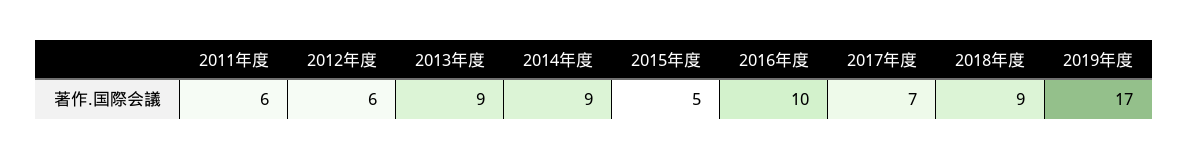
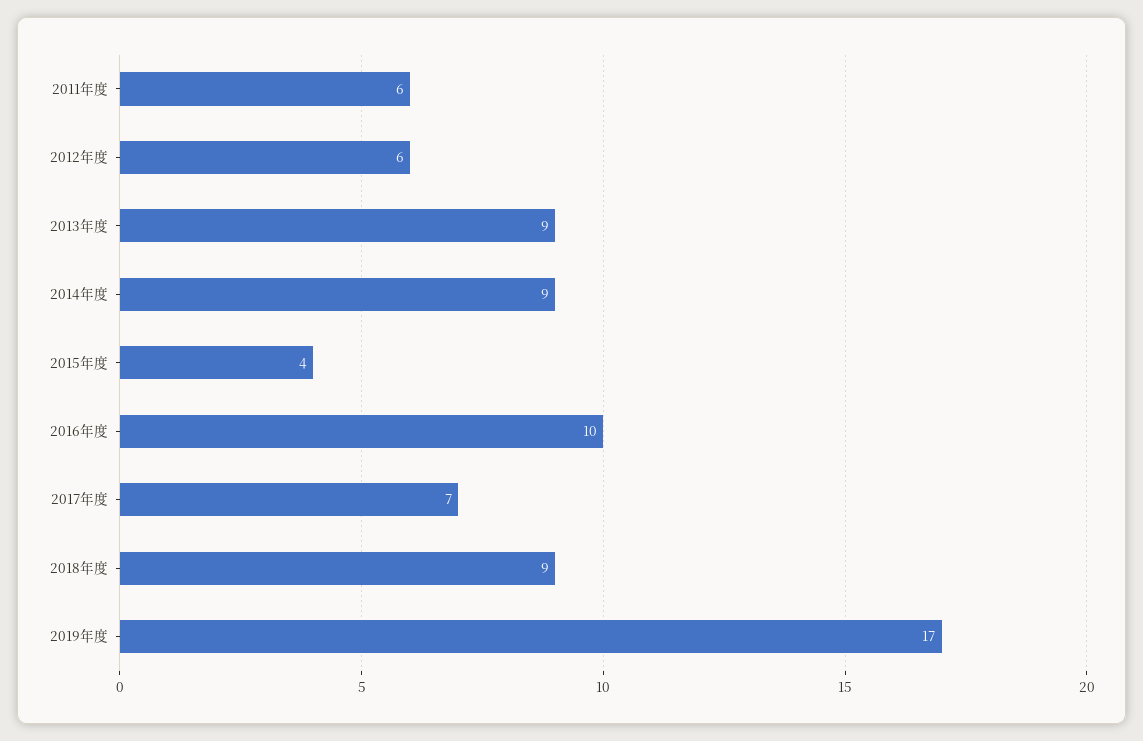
  {
    "2011年度": 6,
    "2012年度": 6,
    "2013年度": 9,
    "2014年度": 9,
-   "2015年度": 5,
+   "2015年度": 4,
    "2016年度": 10,
    "2017年度": 7,
    "2018年度": 9,
    "2019年度": 17
  }

